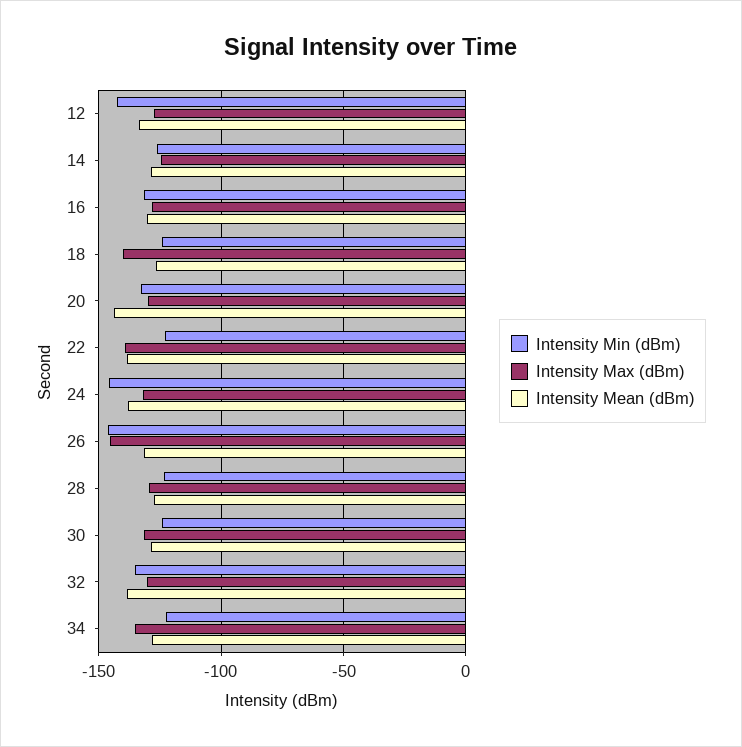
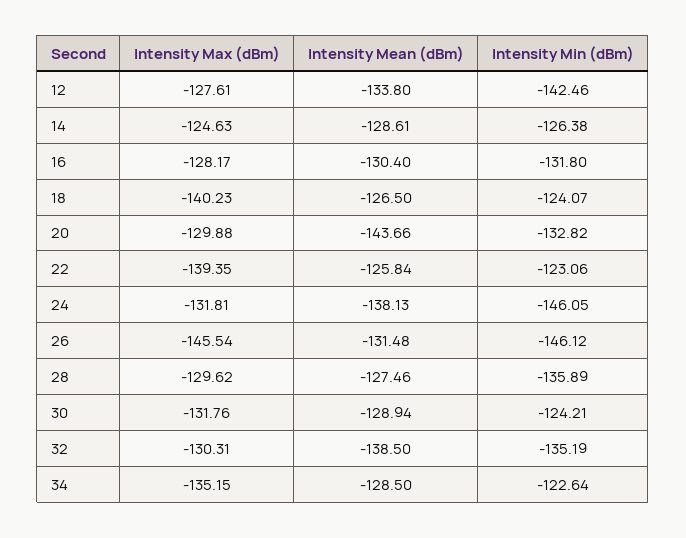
  {
    "Intensity Min (dBm)": {
      "12": -142.46,
      "14": -126.38,
      "16": -131.8,
      "18": -124.07,
      "20": -132.82,
      "22": -123.06,
      "24": -146.05,
      "26": -146.12,
-     "28": -125,
+     "28": -135.89,
      "30": -124.21,
      "32": -135.19,
      "34": -122.64
    },
    "Intensity Max (dBm)": {
      "12": -127.61,
      "14": -124.63,
      "16": -128.17,
      "18": -140.23,
      "20": -129.88,
      "22": -139.35,
      "24": -131.81,
      "26": -145.54,
      "28": -129.62,
      "30": -131.76,
      "32": -130.31,
      "34": -135.15
    },
    "Intensity Mean (dBm)": {
      "12": -133.8,
      "14": -128.61,
      "16": -130.4,
      "18": -126.5,
      "20": -143.66,
-     "22": -140,
+     "22": -125.84,
      "24": -138.13,
      "26": -131.48,
      "28": -127.46,
      "30": -128.94,
      "32": -138.5,
      "34": -128.5
    }
  }

